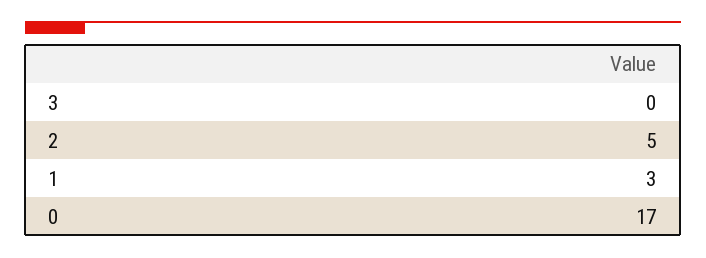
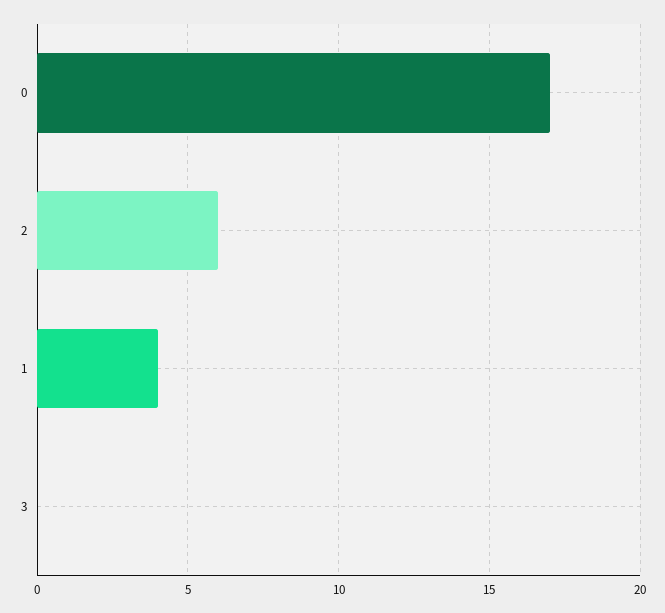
  {
    "3": 0,
-   "2": 5,
+   "2": 6,
-   "1": 3,
+   "1": 4,
    "0": 17
  }

